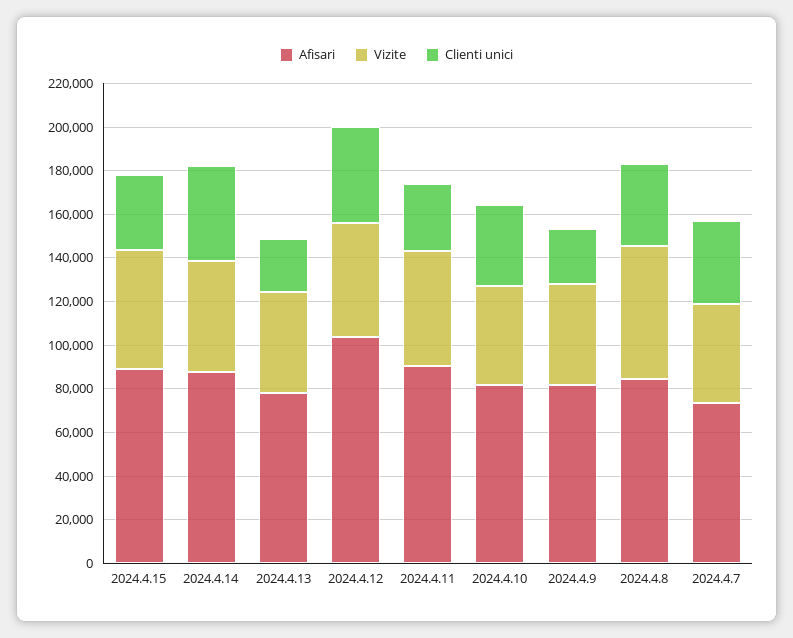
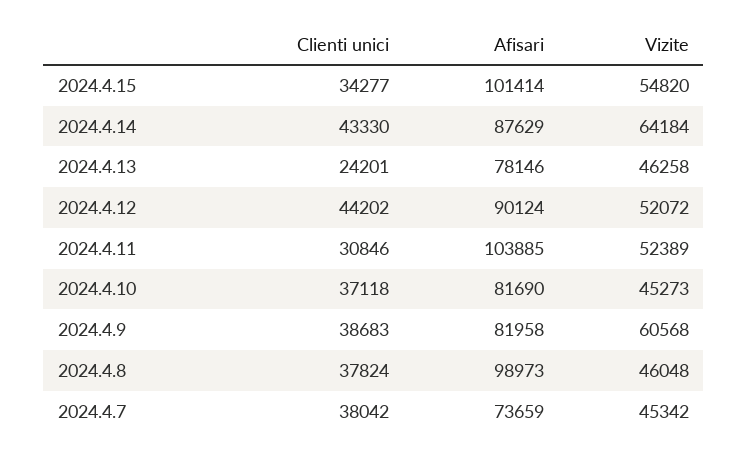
  {
    "Afisari": {
-     "2024.4.15": 90000,
+     "2024.4.15": 101414,
      "2024.4.14": 87629,
      "2024.4.13": 78146,
-     "2024.4.12": 105000,
+     "2024.4.12": 90124,
-     "2024.4.11": 90000,
+     "2024.4.11": 103885,
      "2024.4.10": 81690,
      "2024.4.9": 81958,
-     "2024.4.8": 85000,
+     "2024.4.8": 98973,
      "2024.4.7": 73659
    },
    "Vizite": {
      "2024.4.15": 54820,
-     "2024.4.14": 50000,
+     "2024.4.14": 64184,
      "2024.4.13": 46258,
      "2024.4.12": 52072,
      "2024.4.11": 52389,
      "2024.4.10": 45273,
-     "2024.4.9": 45000,
+     "2024.4.9": 60568,
-     "2024.4.8": 60000,
+     "2024.4.8": 46048,
      "2024.4.7": 45342
    },
    "Clienti unici": {
      "2024.4.15": 34277,
      "2024.4.14": 43330,
      "2024.4.13": 24201,
      "2024.4.12": 44202,
      "2024.4.11": 30846,
      "2024.4.10": 37118,
-     "2024.4.9": 25000,
+     "2024.4.9": 38683,
      "2024.4.8": 37824,
      "2024.4.7": 38042
    }
  }

